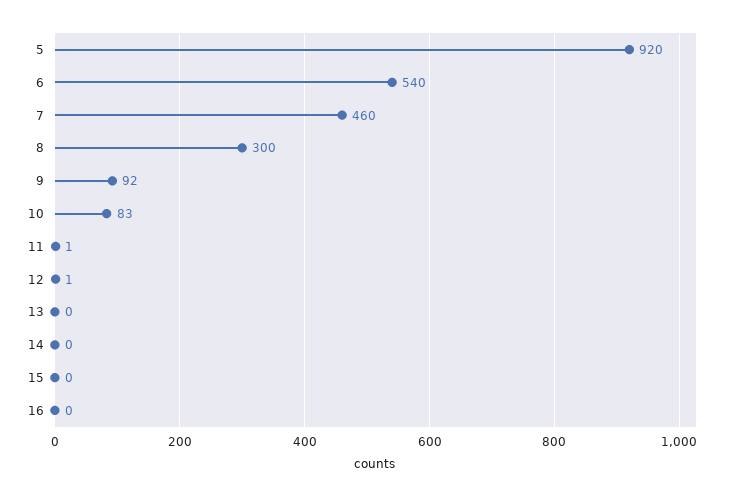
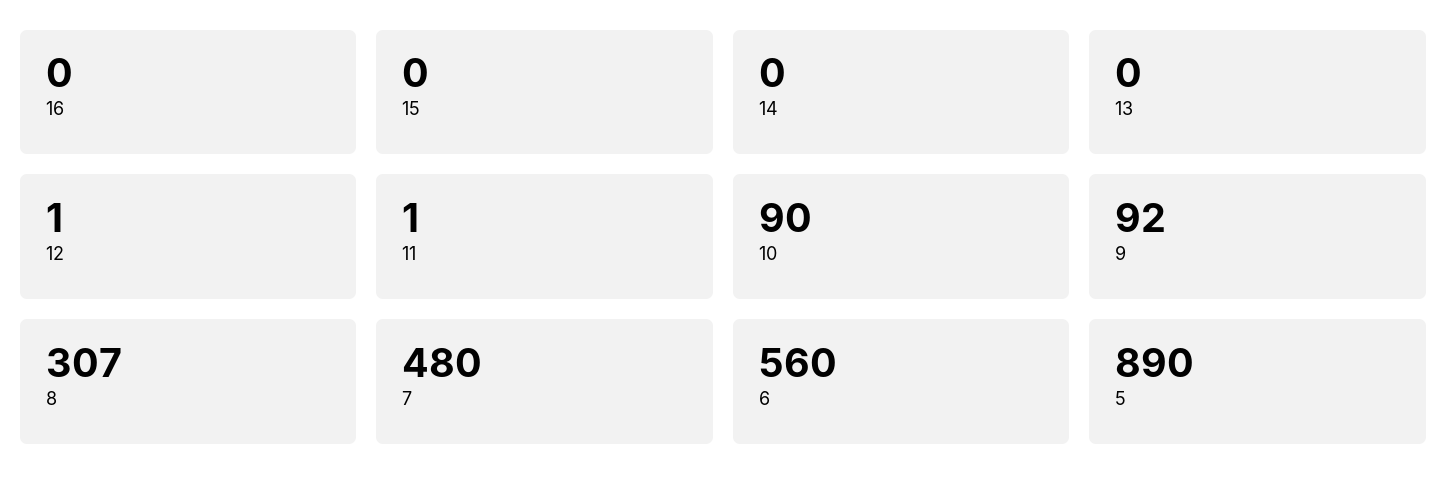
  {
-   "5": 920,
+   "5": 890,
-   "6": 540,
+   "6": 560,
-   "7": 460,
+   "7": 480,
-   "8": 300,
+   "8": 307,
    "9": 92,
-   "10": 83,
+   "10": 90,
    "11": 1,
    "12": 1,
    "13": 0,
    "14": 0,
    "15": 0,
    "16": 0
  }

